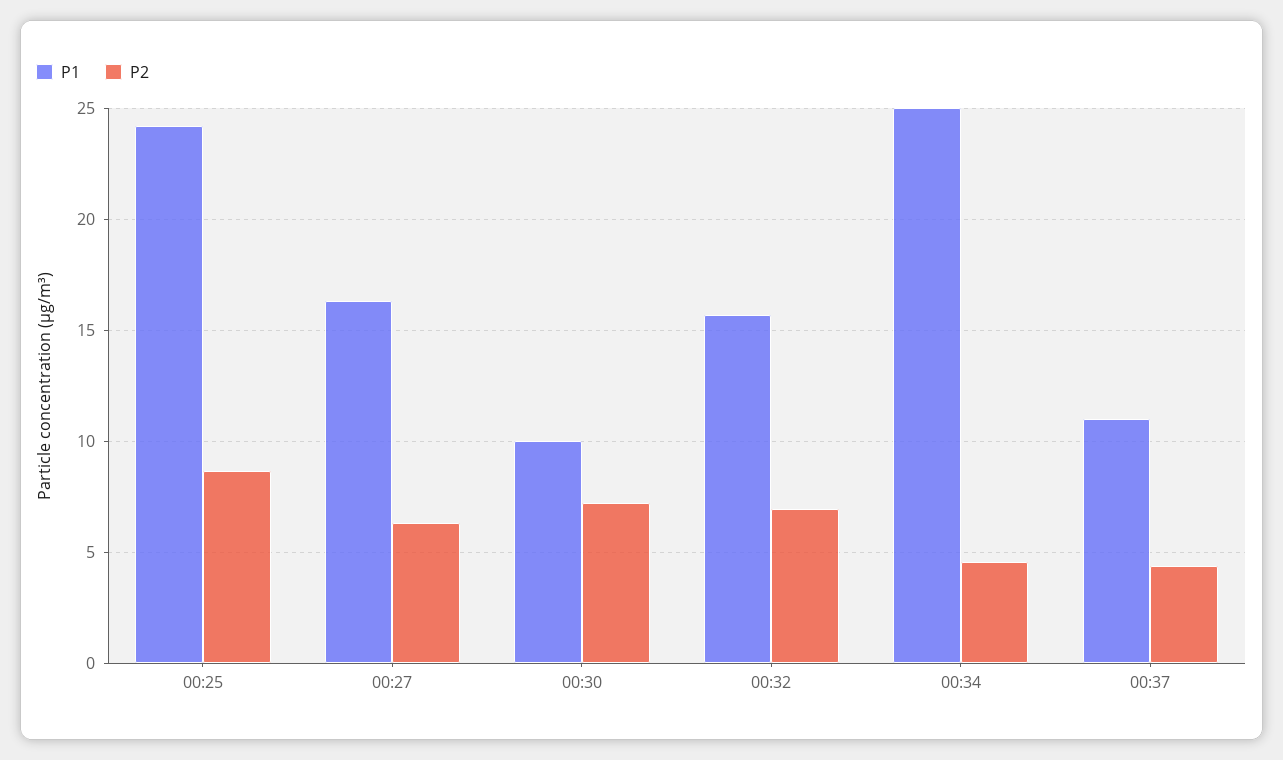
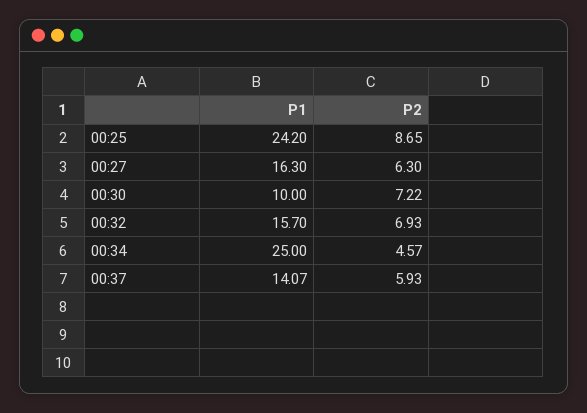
  {
    "P1": {
      "00:25": 24.2,
      "00:27": 16.3,
      "00:30": 10,
      "00:32": 15.7,
      "00:34": 25,
-     "00:37": 11
+     "00:37": 14.07
    },
    "P2": {
      "00:25": 8.65,
      "00:27": 6.3,
      "00:30": 7.22,
      "00:32": 6.93,
      "00:34": 4.57,
-     "00:37": 4.5
+     "00:37": 5.93
    }
  }

